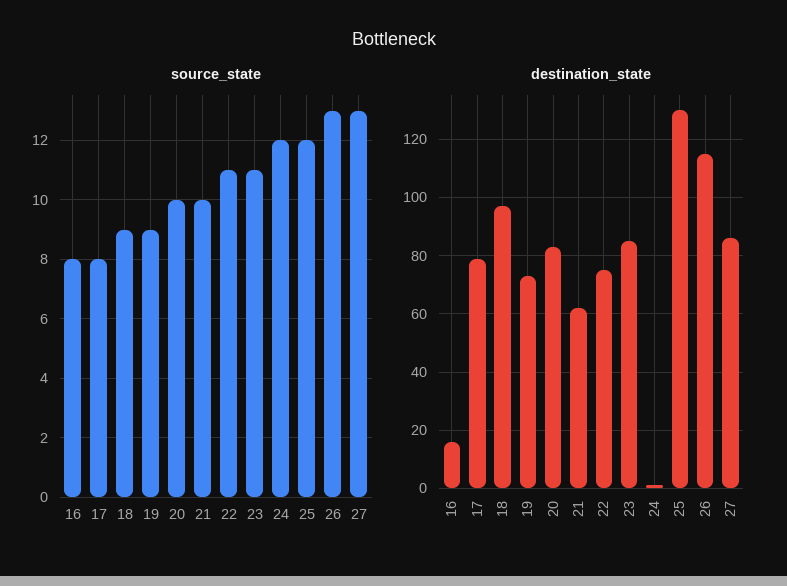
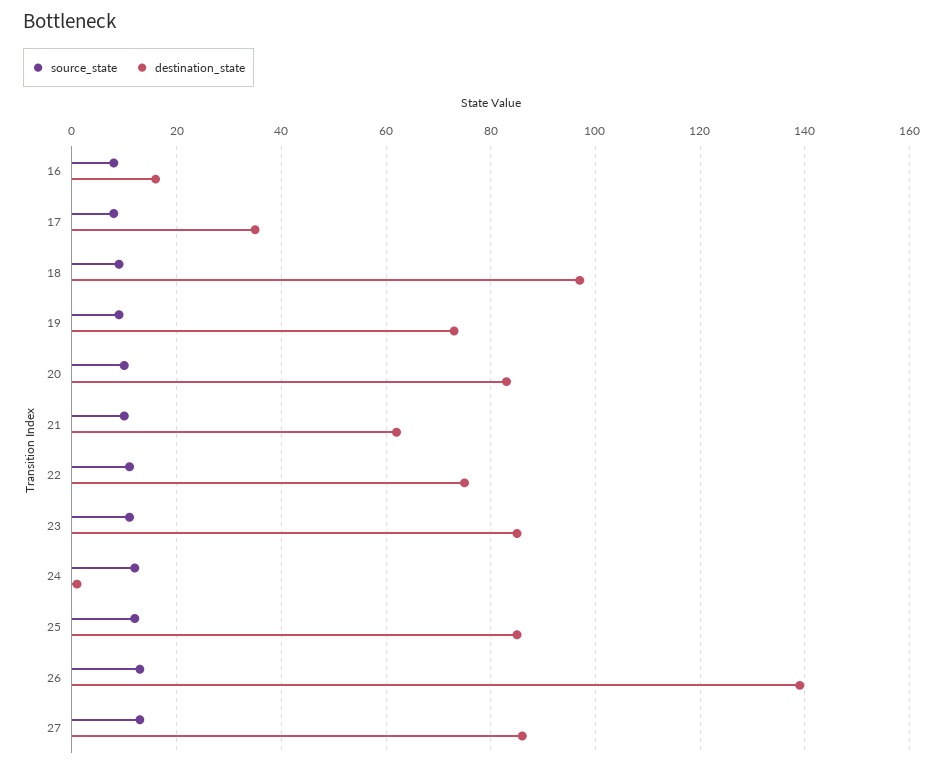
  {
    "source_state": {
      "16": 8,
      "17": 8,
      "18": 9,
      "19": 9,
      "20": 10,
      "21": 10,
      "22": 11,
      "23": 11,
      "24": 12,
      "25": 12,
      "26": 13,
      "27": 13
    },
    "destination_state": {
      "16": 15,
-     "17": 80,
+     "17": 35,
      "18": 95,
      "19": 75,
      "20": 85,
      "21": 60,
      "22": 75,
      "23": 85,
      "24": 0,
-     "25": 130,
+     "25": 85,
-     "26": 115,
+     "26": 140,
      "27": 85
    }
  }

